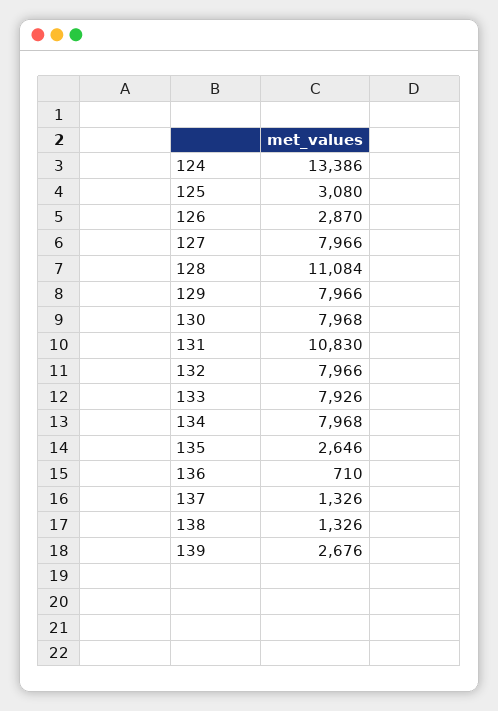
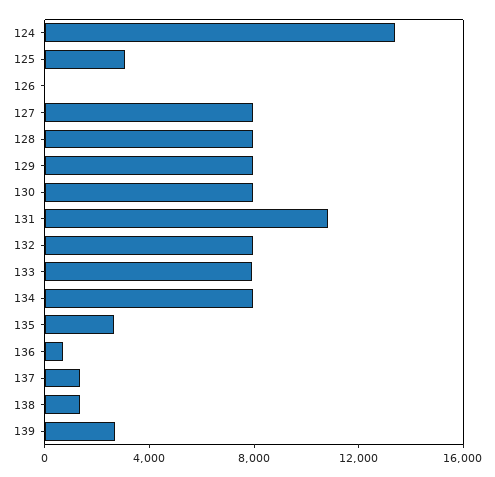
  {
    "124": 13386,
    "125": 3080,
-   "126": 2870,
+   "126": 0,
    "127": 7966,
-   "128": 11084,
+   "128": 8000,
    "129": 7966,
    "130": 7968,
    "131": 10830,
    "132": 7966,
    "133": 7926,
    "134": 7968,
    "135": 2646,
    "136": 710,
    "137": 1326,
    "138": 1326,
    "139": 2676
  }

